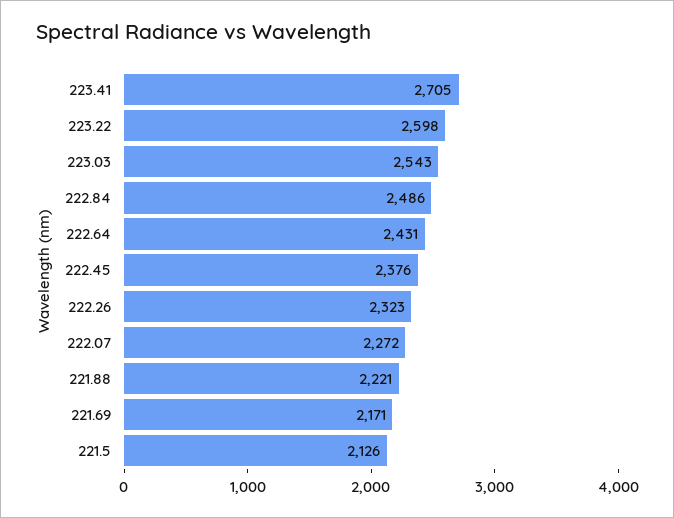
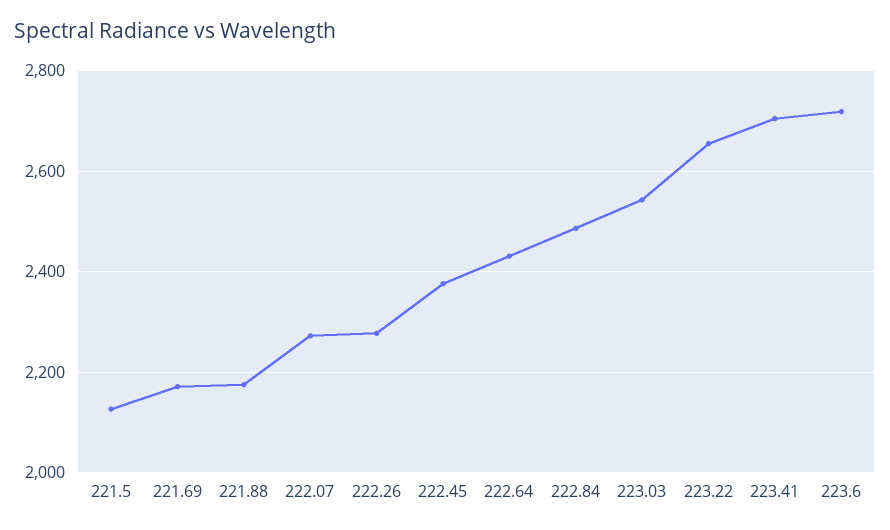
  {
    "223.41": 2705,
-   "223.22": 2598,
+   "223.22": 2660,
    "223.03": 2543,
    "222.84": 2486,
    "222.64": 2431,
    "222.45": 2376,
-   "222.26": 2323,
+   "222.26": 2280,
    "222.07": 2272,
-   "221.88": 2221,
+   "221.88": 2180,
    "221.69": 2171,
-   "221.5": 2126
+   "221.5": 2126,
+   "223.6": 2720
  }

